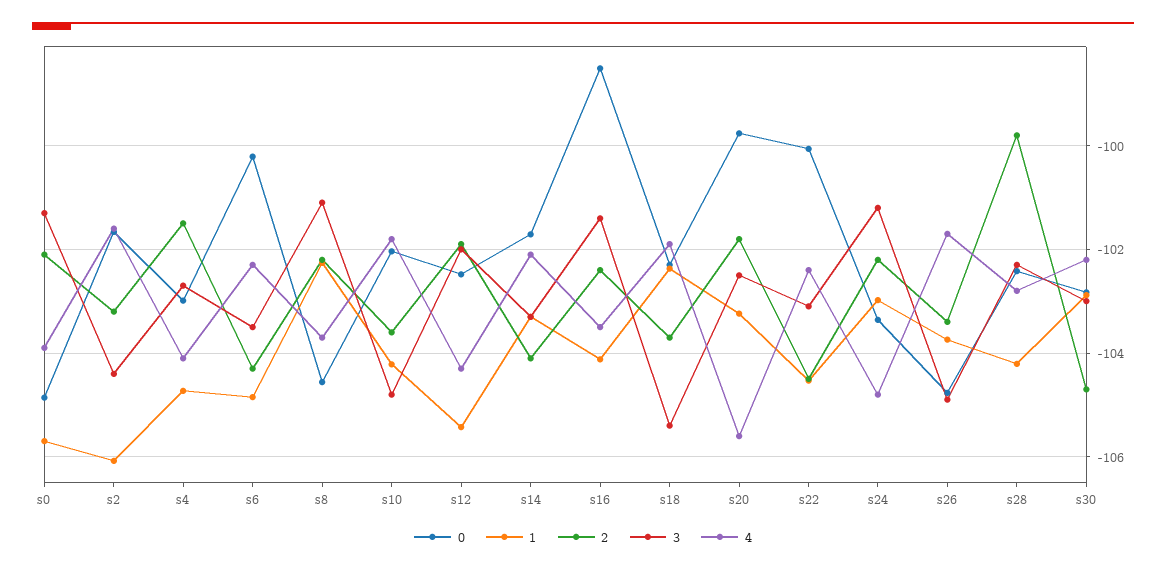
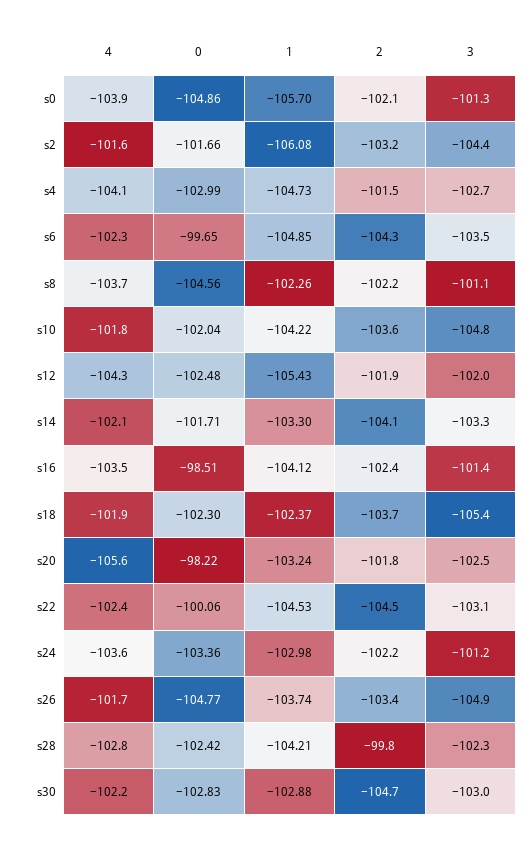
  {
    "0": {
      "s0": -104.86,
      "s2": -101.66,
      "s4": -102.99,
-     "s6": -100.2,
+     "s6": -99.65,
      "s8": -104.56,
      "s10": -102.04,
      "s12": -102.48,
      "s14": -101.71,
      "s16": -98.51,
      "s18": -102.3,
-     "s20": -99.8,
+     "s20": -98.22,
      "s22": -100.06,
      "s24": -103.36,
      "s26": -104.77,
      "s28": -102.42,
      "s30": -102.83
    },
    "1": {
      "s0": -105.7,
      "s2": -106.08,
      "s4": -104.73,
      "s6": -104.85,
      "s8": -102.26,
      "s10": -104.22,
      "s12": -105.43,
      "s14": -103.3,
      "s16": -104.12,
      "s18": -102.37,
      "s20": -103.24,
      "s22": -104.53,
      "s24": -102.98,
      "s26": -103.74,
      "s28": -104.21,
      "s30": -102.88
    },
    "2": {
      "s0": -102.1,
      "s2": -103.2,
      "s4": -101.5,
      "s6": -104.3,
      "s8": -102.2,
      "s10": -103.6,
      "s12": -101.9,
      "s14": -104.1,
      "s16": -102.4,
      "s18": -103.7,
      "s20": -101.8,
      "s22": -104.5,
      "s24": -102.2,
      "s26": -103.4,
      "s28": -99.8,
      "s30": -104.7
    },
    "3": {
      "s0": -101.3,
      "s2": -104.4,
      "s4": -102.7,
      "s6": -103.5,
      "s8": -101.1,
      "s10": -104.8,
      "s12": -102,
      "s14": -103.3,
      "s16": -101.4,
      "s18": -105.4,
      "s20": -102.5,
      "s22": -103.1,
      "s24": -101.2,
      "s26": -104.9,
      "s28": -102.3,
      "s30": -103
    },
    "4": {
      "s0": -103.9,
      "s2": -101.6,
      "s4": -104.1,
      "s6": -102.3,
      "s8": -103.7,
      "s10": -101.8,
      "s12": -104.3,
      "s14": -102.1,
      "s16": -103.5,
      "s18": -101.9,
      "s20": -105.6,
      "s22": -102.4,
-     "s24": -104.8,
+     "s24": -103.6,
      "s26": -101.7,
      "s28": -102.8,
      "s30": -102.2
    }
  }

